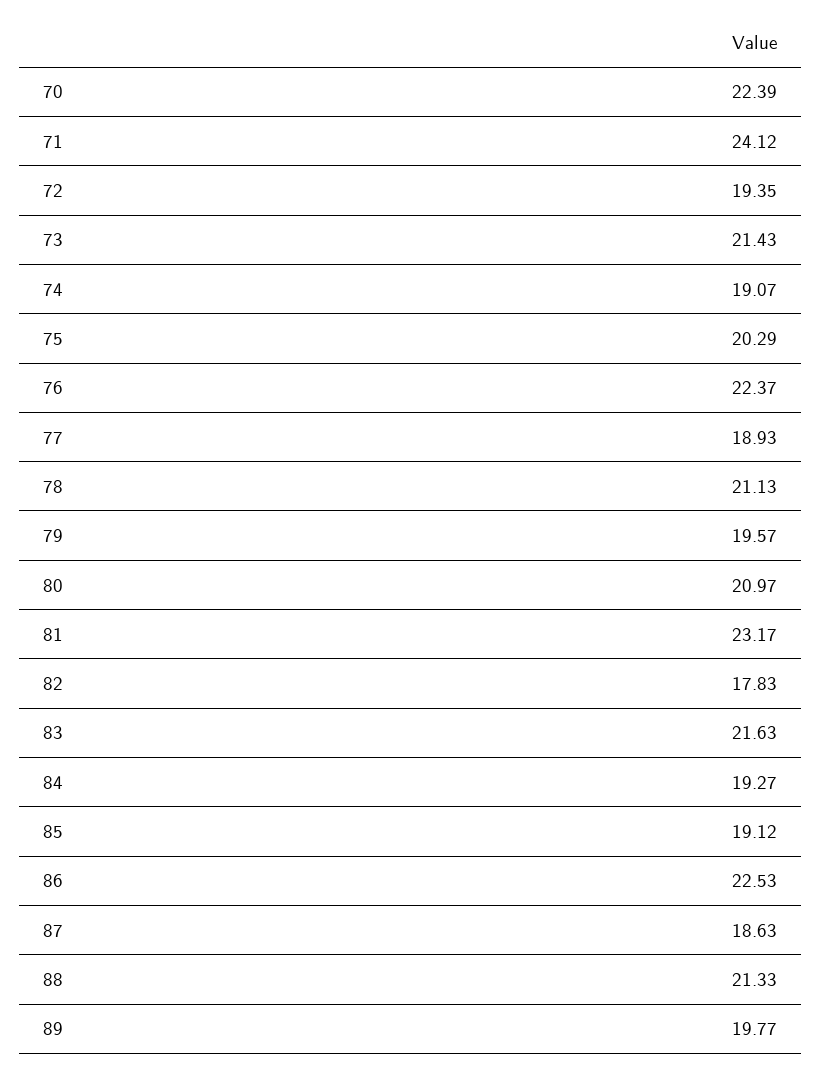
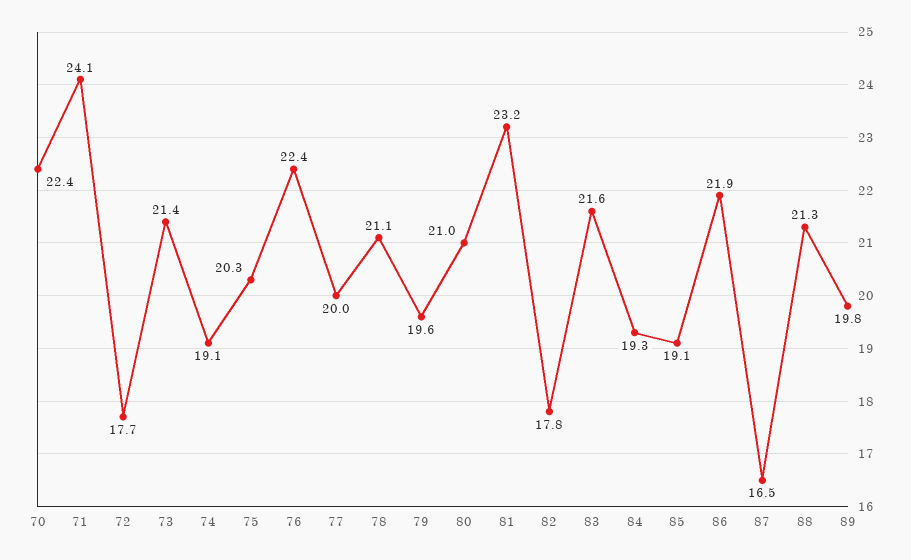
  {
    "70": 22.39,
    "71": 24.12,
-   "72": 19.35,
+   "72": 17.7,
    "73": 21.43,
    "74": 19.07,
    "75": 20.29,
    "76": 22.37,
-   "77": 18.93,
+   "77": 20,
    "78": 21.13,
    "79": 19.57,
    "80": 20.97,
    "81": 23.17,
    "82": 17.83,
    "83": 21.63,
    "84": 19.27,
    "85": 19.12,
-   "86": 22.53,
+   "86": 21.9,
-   "87": 18.63,
+   "87": 16.5,
    "88": 21.33,
    "89": 19.77
  }

